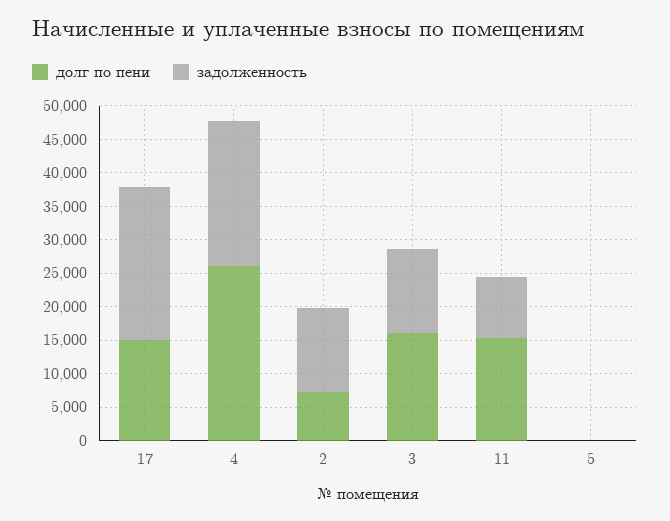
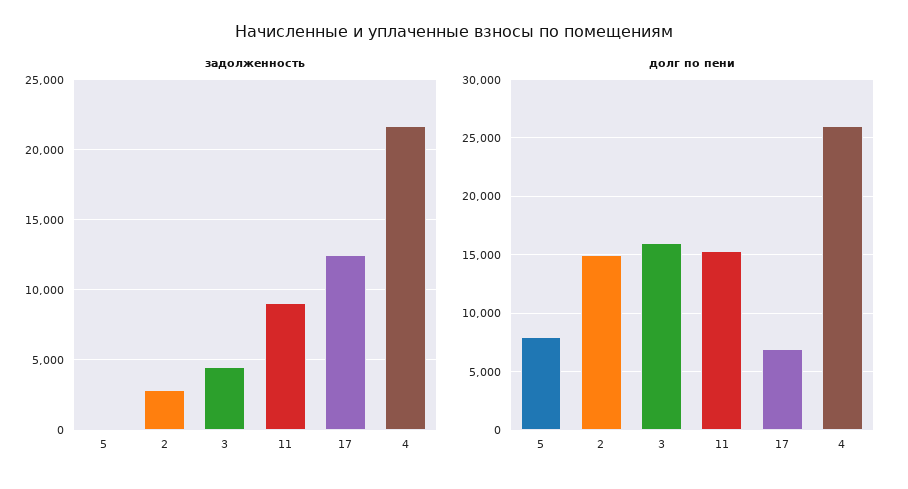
  {
    "долг по пени": {
-     "17": 15000,
+     "17": 7000,
      "4": 26000,
-     "2": 7500,
+     "2": 15000,
      "3": 16000,
      "11": 15000,
-     "5": 0
+     "5": 8000
    },
    "задолженность": {
-     "17": 22500,
+     "17": 12500,
      "4": 21500,
-     "2": 12500,
+     "2": 3000,
-     "3": 12500,
+     "3": 4500,
      "11": 9000,
      "5": 0
    }
  }

